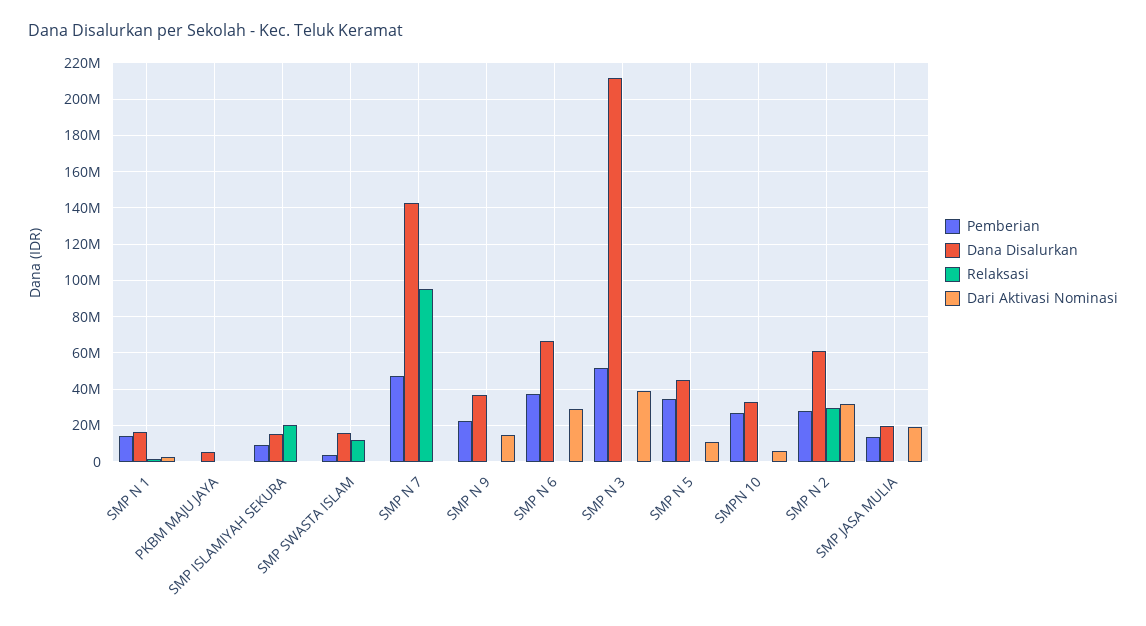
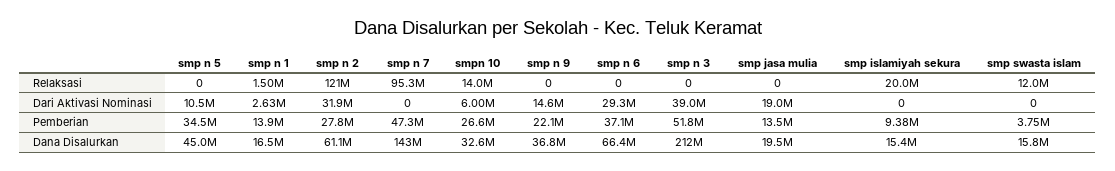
  {
    "Pemberian": {
      "SMP N 1": 13900000,
-     "PKBM MAJU JAYA": 0,
      "SMP ISLAMIYAH SEKURA": 9380000,
      "SMP SWASTA ISLAM": 3750000,
      "SMP N 7": 47300000,
      "SMP N 9": 22100000,
      "SMP N 6": 37100000,
      "SMP N 3": 51800000,
      "SMP N 5": 34500000,
      "SMPN 10": 26600000,
      "SMP N 2": 27800000,
      "SMP JASA MULIA": 13500000
    },
    "Dana Disalurkan": {
      "SMP N 1": 16500000,
-     "PKBM MAJU JAYA": 5000000,
      "SMP ISLAMIYAH SEKURA": 15400000,
      "SMP SWASTA ISLAM": 15800000,
      "SMP N 7": 143000000,
      "SMP N 9": 36800000,
      "SMP N 6": 66400000,
      "SMP N 3": 212000000,
      "SMP N 5": 45000000,
      "SMPN 10": 32600000,
      "SMP N 2": 61100000,
      "SMP JASA MULIA": 19500000
    },
    "Relaksasi": {
      "SMP N 1": 1500000,
-     "PKBM MAJU JAYA": 0,
      "SMP ISLAMIYAH SEKURA": 20000000,
      "SMP SWASTA ISLAM": 12000000,
      "SMP N 7": 95300000,
      "SMP N 9": 0,
      "SMP N 6": 0,
      "SMP N 3": 0,
      "SMP N 5": 0,
-     "SMPN 10": 0,
+     "SMPN 10": 14000000,
-     "SMP N 2": 30000000,
+     "SMP N 2": 121000000,
      "SMP JASA MULIA": 0
    },
    "Dari Aktivasi Nominasi": {
      "SMP N 1": 2630000,
-     "PKBM MAJU JAYA": 0,
      "SMP ISLAMIYAH SEKURA": 0,
      "SMP SWASTA ISLAM": 0,
      "SMP N 7": 0,
      "SMP N 9": 14600000,
      "SMP N 6": 29300000,
      "SMP N 3": 39000000,
      "SMP N 5": 10500000,
      "SMPN 10": 6000000,
      "SMP N 2": 31900000,
      "SMP JASA MULIA": 19000000
    }
  }

